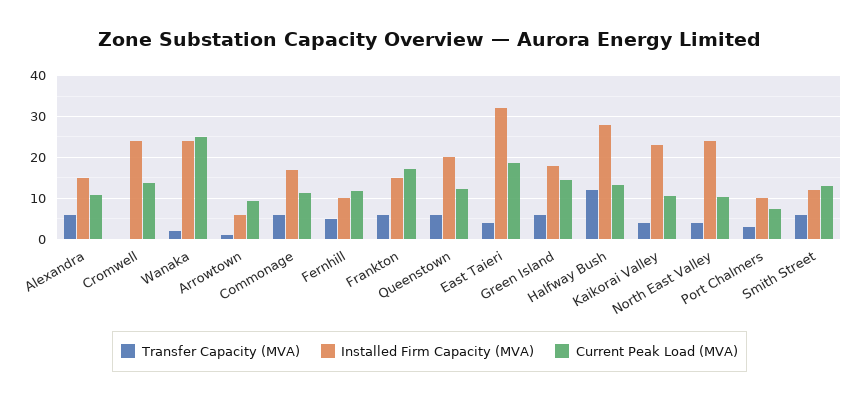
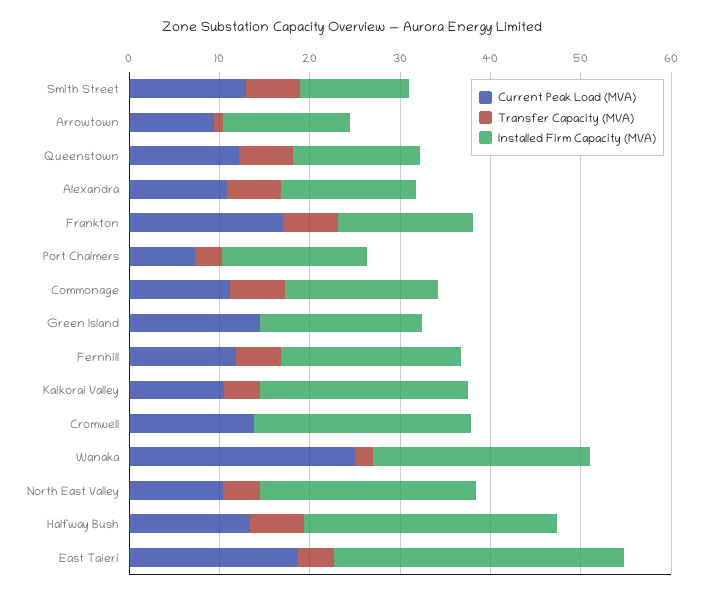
  {
    "Transfer Capacity (MVA)": {
      "Alexandra": 6,
      "Cromwell": 0,
      "Wanaka": 2,
      "Arrowtown": 2,
      "Commonage": 6,
      "Fernhill": 6,
      "Frankton": 6,
      "Queenstown": 6,
      "East Taieri": 4,
-     "Green Island": 6,
+     "Green Island": 0,
-     "Halfway Bush": 12,
+     "Halfway Bush": 6,
      "Kaikorai Valley": 4,
      "North East Valley": 4,
      "Port Chalmers": 4,
      "Smith Street": 6
    },
    "Installed Firm Capacity (MVA)": {
      "Alexandra": 16,
      "Cromwell": 24,
      "Wanaka": 24,
-     "Arrowtown": 6,
+     "Arrowtown": 14,
      "Commonage": 18,
-     "Fernhill": 10,
+     "Fernhill": 20,
      "Frankton": 16,
-     "Queenstown": 20,
+     "Queenstown": 14,
      "East Taieri": 32,
      "Green Island": 18,
      "Halfway Bush": 28,
      "Kaikorai Valley": 24,
      "North East Valley": 24,
-     "Port Chalmers": 10,
+     "Port Chalmers": 16,
      "Smith Street": 12
    },
    "Current Peak Load (MVA)": {
      "Alexandra": 10,
      "Cromwell": 14,
      "Wanaka": 26,
      "Arrowtown": 10,
      "Commonage": 12,
      "Fernhill": 12,
      "Frankton": 18,
      "Queenstown": 12,
      "East Taieri": 18,
      "Green Island": 14,
      "Halfway Bush": 14,
      "Kaikorai Valley": 10,
      "North East Valley": 10,
      "Port Chalmers": 8,
      "Smith Street": 12
    }
  }

